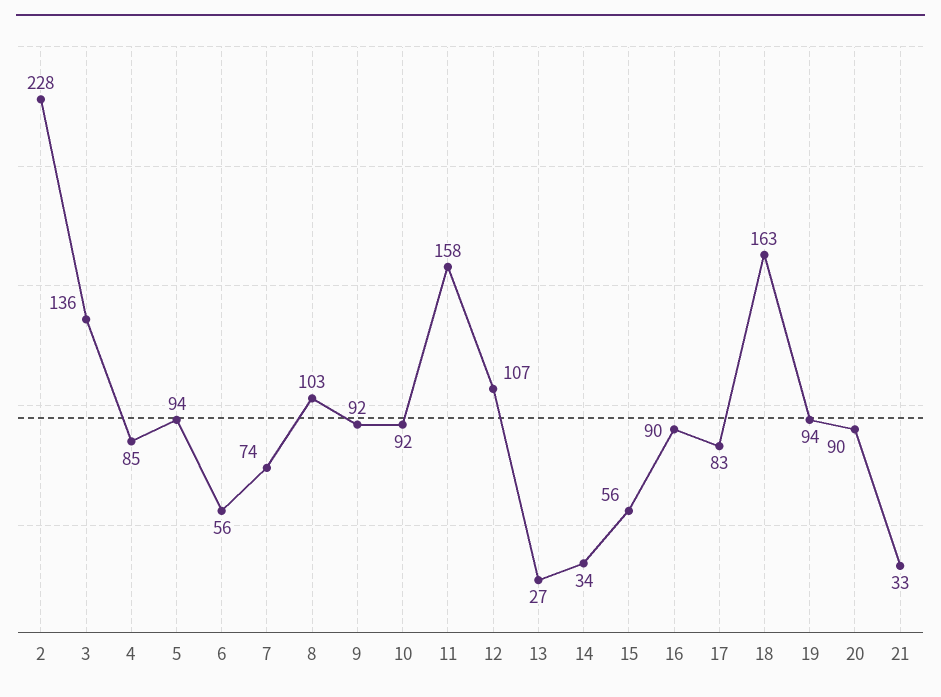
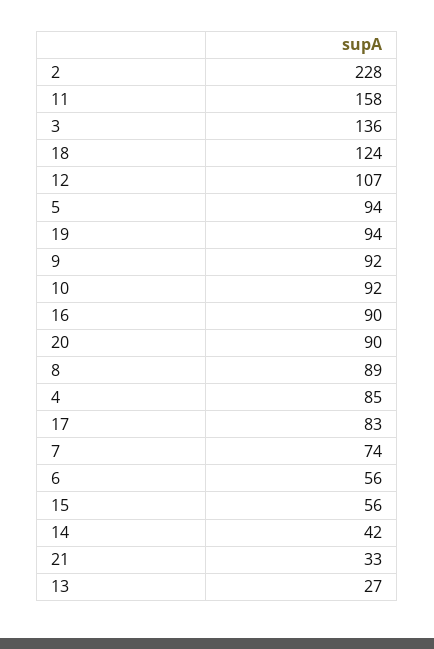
  {
    "2": 228,
    "3": 136,
    "4": 85,
    "5": 94,
    "6": 56,
    "7": 74,
-   "8": 103,
+   "8": 89,
    "9": 92,
    "10": 92,
    "11": 158,
    "12": 107,
    "13": 27,
-   "14": 34,
+   "14": 42,
    "15": 56,
    "16": 90,
    "17": 83,
-   "18": 163,
+   "18": 124,
    "19": 94,
    "20": 90,
    "21": 33
  }

